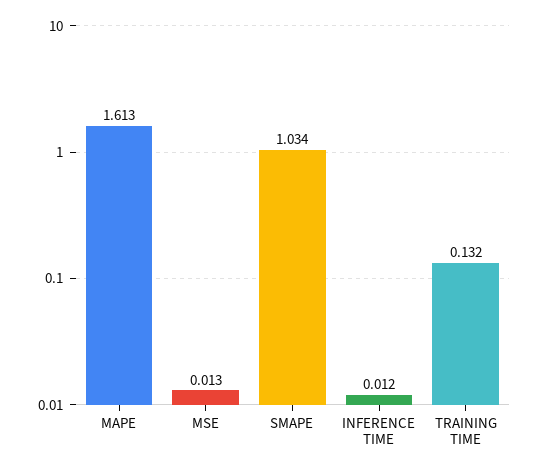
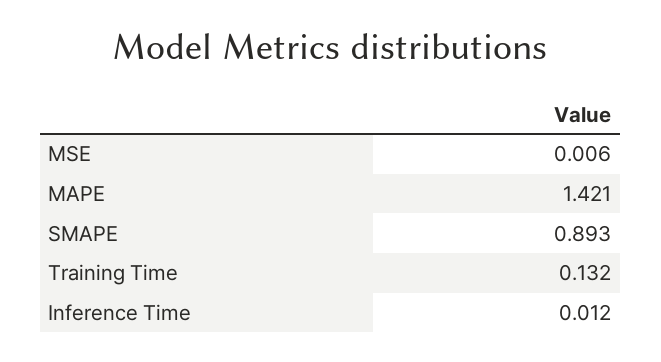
  {
-   "MAPE": 1.613,
+   "MAPE": 1.421,
-   "MSE": 0.013,
+   "MSE": 0.006,
-   "SMAPE": 1.034,
+   "SMAPE": 0.893,
    "INFERENCE TIME": 0.012,
    "TRAINING TIME": 0.132
  }

